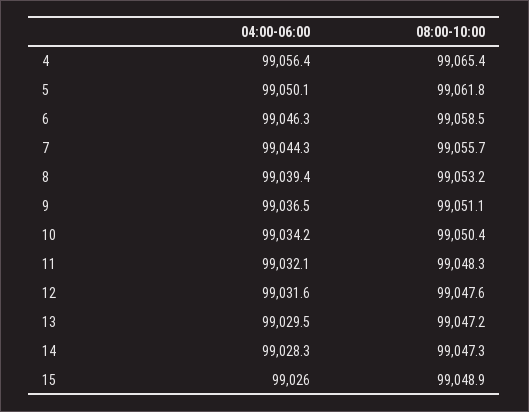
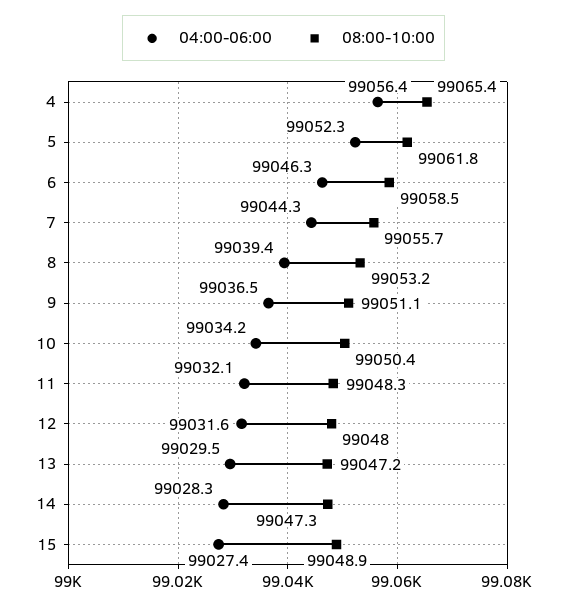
  {
    "04:00-06:00": {
      "4": 99056.4,
-     "5": 99050.1,
+     "5": 99052.3,
      "6": 99046.3,
      "7": 99044.3,
      "8": 99039.4,
      "9": 99036.5,
      "10": 99034.2,
      "11": 99032.1,
      "12": 99031.6,
      "13": 99029.5,
      "14": 99028.3,
-     "15": 99026
+     "15": 99027.4
    },
    "08:00-10:00": {
      "4": 99065.4,
      "5": 99061.8,
      "6": 99058.5,
      "7": 99055.7,
      "8": 99053.2,
      "9": 99051.1,
      "10": 99050.4,
      "11": 99048.3,
-     "12": 99047.6,
+     "12": 99048,
      "13": 99047.2,
      "14": 99047.3,
      "15": 99048.9
    }
  }

